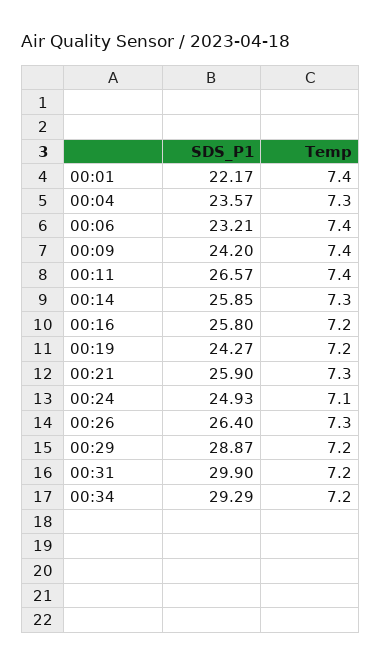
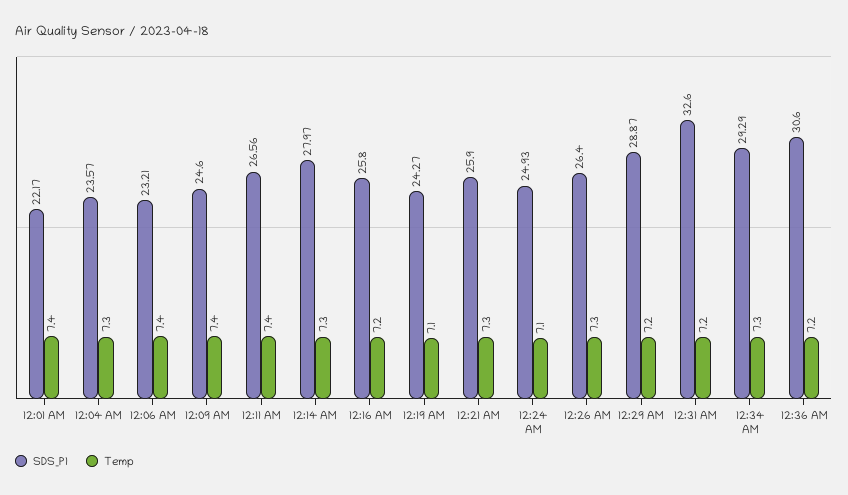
  {
    "SDS_P1": {
      "00:01": 22.17,
      "00:04": 23.57,
      "00:06": 23.21,
-     "00:09": 24.2,
+     "00:09": 24.6,
-     "00:11": 26.57,
+     "00:11": 26.56,
-     "00:14": 25.85,
+     "00:14": 27.97,
      "00:16": 25.8,
      "00:19": 24.27,
      "00:21": 25.9,
      "00:24": 24.93,
      "00:26": 26.4,
      "00:29": 28.87,
-     "00:31": 29.9,
+     "00:31": 32.6,
-     "00:34": 29.29
+     "00:34": 29.29,
+     "12:36 AM": 30.6
    },
    "Temp": {
      "00:01": 7.4,
      "00:04": 7.3,
      "00:06": 7.4,
      "00:09": 7.4,
      "00:11": 7.4,
      "00:14": 7.3,
      "00:16": 7.2,
-     "00:19": 7.2,
+     "00:19": 7.1,
      "00:21": 7.3,
      "00:24": 7.1,
      "00:26": 7.3,
      "00:29": 7.2,
      "00:31": 7.2,
-     "00:34": 7.2
+     "00:34": 7.3,
+     "12:36 AM": 7.2
    }
  }

